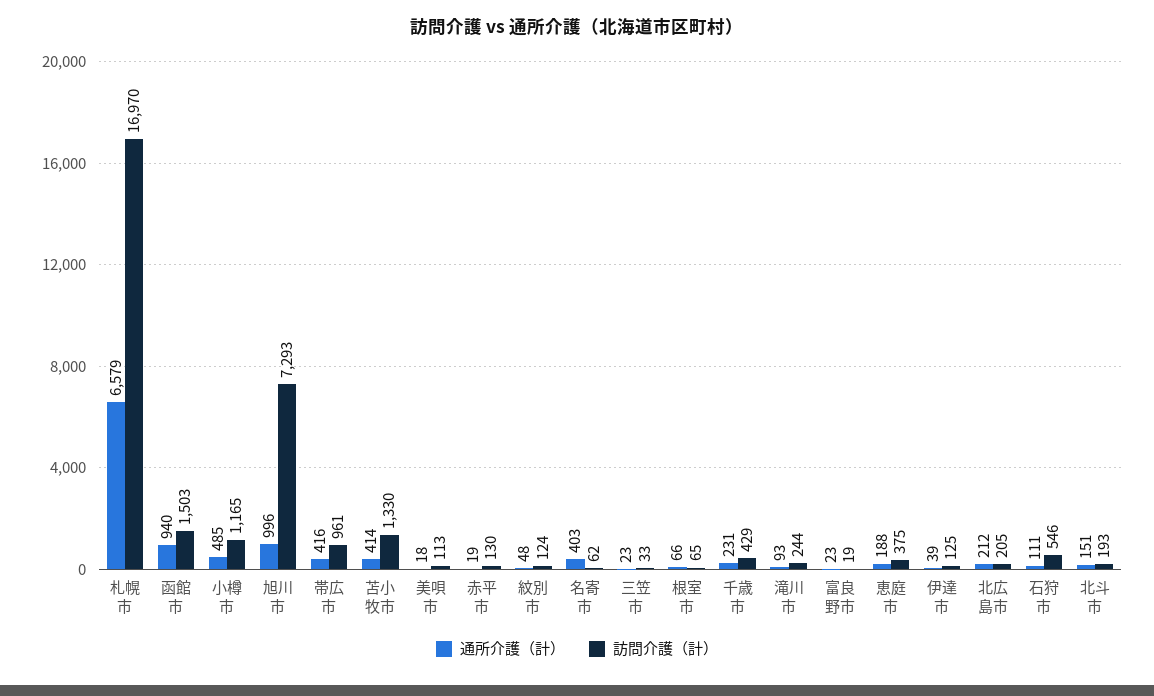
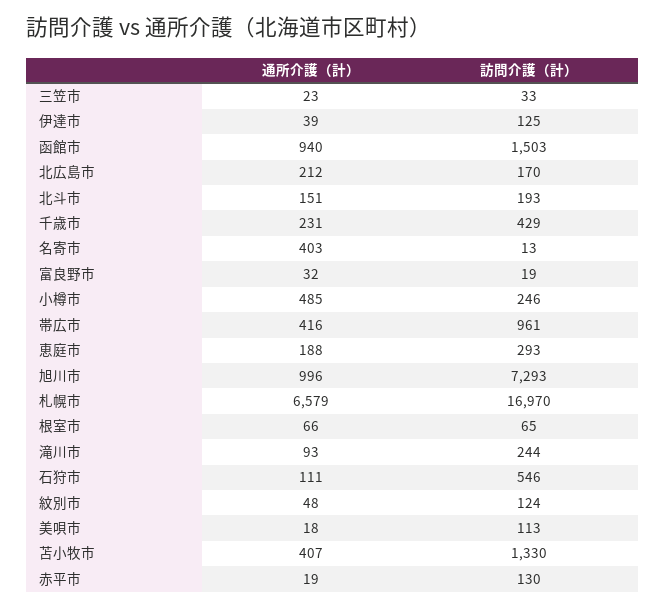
  {
    "通所介護（計）": {
      "札幌市": 6579,
      "函館市": 940,
      "小樽市": 485,
      "旭川市": 996,
      "帯広市": 416,
-     "苫小牧市": 414,
+     "苫小牧市": 407,
      "美唄市": 18,
      "赤平市": 19,
      "紋別市": 48,
      "名寄市": 403,
      "三笠市": 23,
      "根室市": 66,
      "千歳市": 231,
      "滝川市": 93,
-     "富良野市": 23,
+     "富良野市": 32,
      "恵庭市": 188,
      "伊達市": 39,
      "北広島市": 212,
      "石狩市": 111,
      "北斗市": 151
    },
    "訪問介護（計）": {
      "札幌市": 16970,
      "函館市": 1503,
-     "小樽市": 1165,
+     "小樽市": 246,
      "旭川市": 7293,
      "帯広市": 961,
      "苫小牧市": 1330,
      "美唄市": 113,
      "赤平市": 130,
      "紋別市": 124,
-     "名寄市": 62,
+     "名寄市": 13,
      "三笠市": 33,
      "根室市": 65,
      "千歳市": 429,
      "滝川市": 244,
      "富良野市": 19,
-     "恵庭市": 375,
+     "恵庭市": 293,
      "伊達市": 125,
-     "北広島市": 205,
+     "北広島市": 170,
      "石狩市": 546,
      "北斗市": 193
    }
  }

